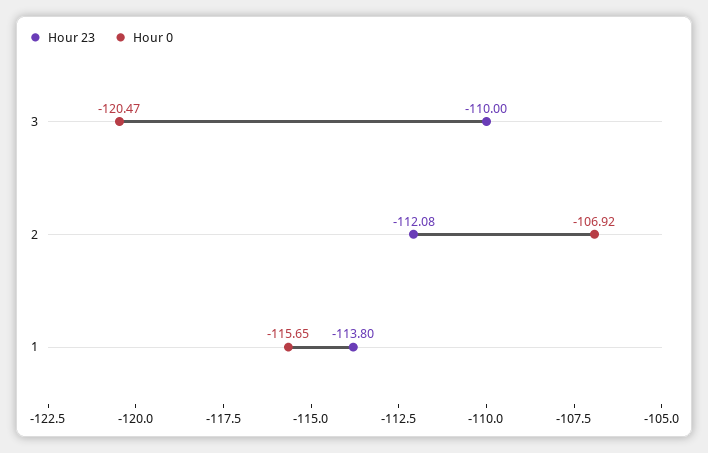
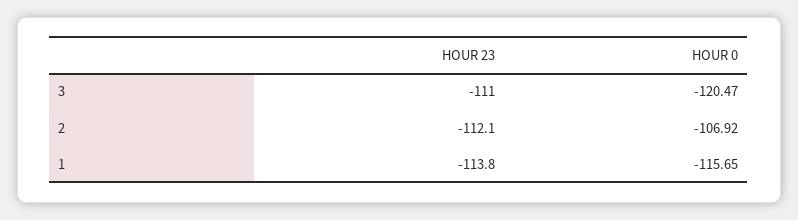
  {
    "Hour 23": {
-     "3": -110,
+     "3": -111,
-     "2": -112.08,
+     "2": -112.1,
      "1": -113.8
    },
    "Hour 0": {
      "3": -120.47,
      "2": -106.92,
      "1": -115.65
    }
  }

